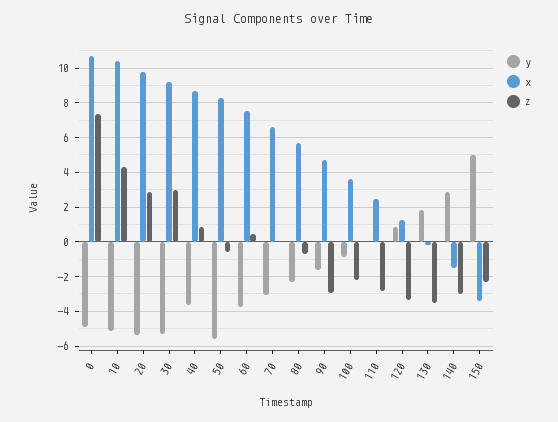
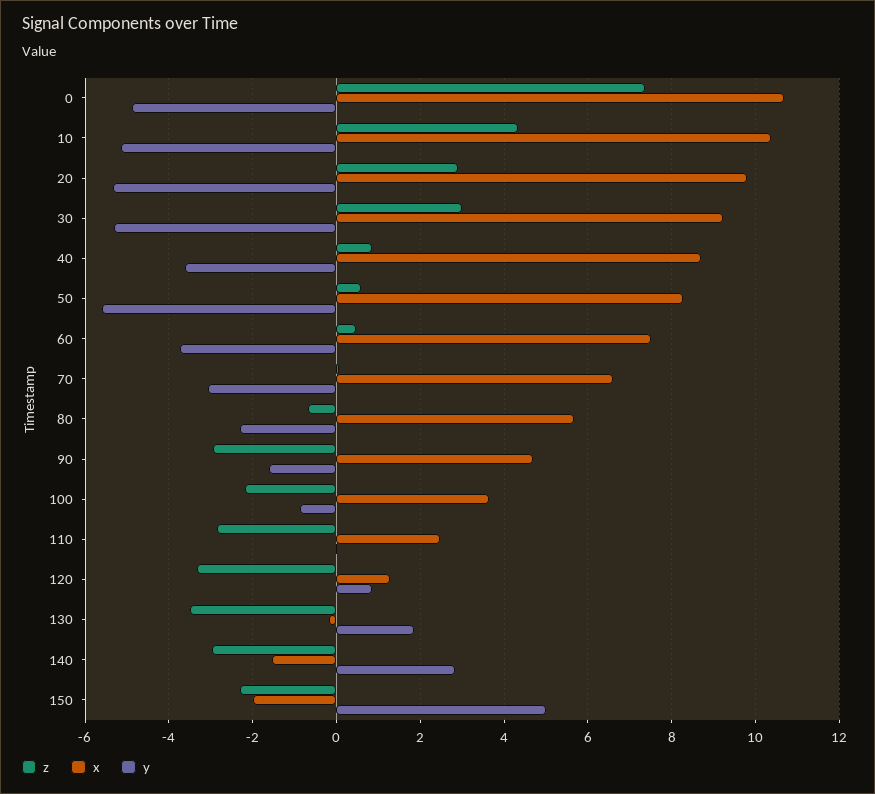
  {
    "y": {
      "0": -4.8,
      "10": -5.2,
      "20": -5.4,
      "30": -5.4,
      "40": -3.6,
      "50": -5.6,
      "60": -3.8,
      "70": -3,
      "80": -2.4,
      "90": -1.6,
      "100": -0.8,
      "110": 0,
      "120": 0.8,
      "130": 1.8,
      "140": 2.8,
      "150": 5
    },
    "x": {
      "0": 10.6,
      "10": 10.4,
      "20": 9.8,
      "30": 9.2,
      "40": 8.8,
      "50": 8.2,
      "60": 7.6,
      "70": 6.6,
      "80": 5.6,
      "90": 4.6,
      "100": 3.6,
      "110": 2.4,
      "120": 1.2,
      "130": -0.2,
      "140": -1.6,
-     "150": -3.5
+     "150": -2
    },
    "z": {
      "0": 7.4,
      "10": 4.4,
      "20": 2.8,
      "30": 3,
      "40": 0.8,
-     "50": -0.5,
+     "50": 0.6,
      "60": 0.4,
      "70": 0,
      "80": -0.6,
      "90": -3,
      "100": -2.2,
      "110": -2.8,
      "120": -3.4,
      "130": -3.6,
      "140": -3,
      "150": -2.4
    }
  }

